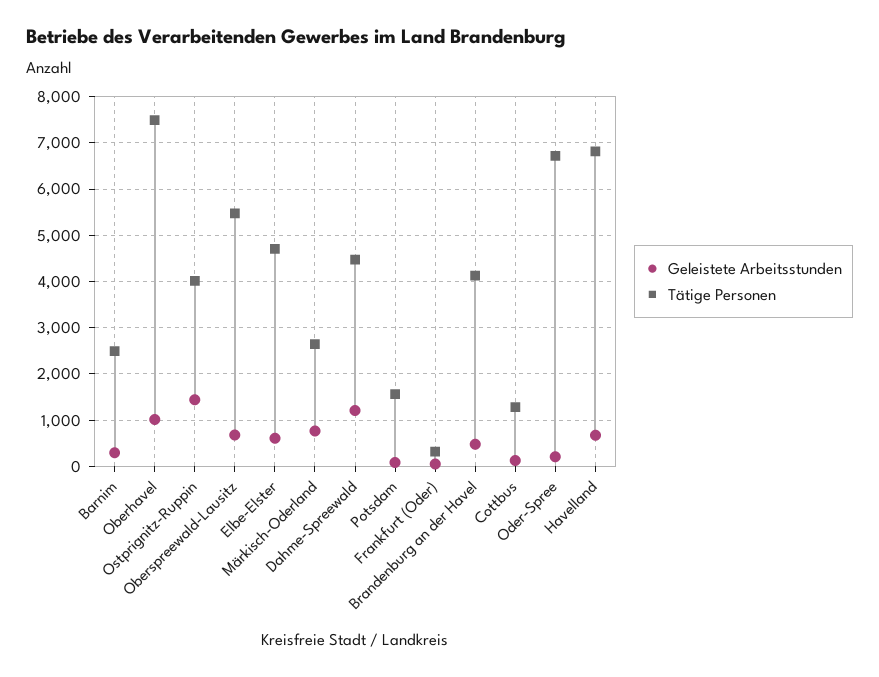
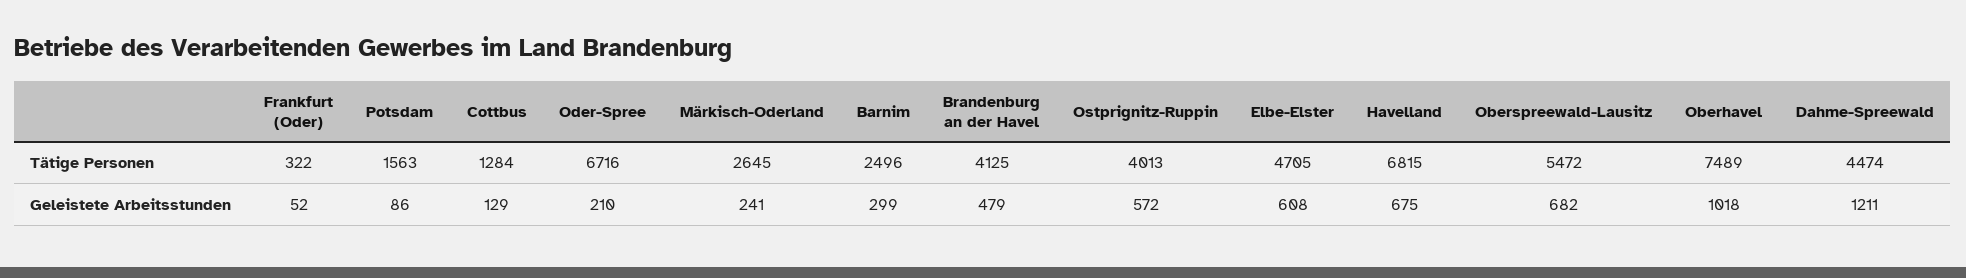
  {
    "Geleistete Arbeitsstunden": {
      "Barnim": 299,
      "Oberhavel": 1018,
-     "Ostprignitz-Ruppin": 1400,
+     "Ostprignitz-Ruppin": 572,
      "Oberspreewald-Lausitz": 682,
      "Elbe-Elster": 608,
-     "Märkisch-Oderland": 800,
+     "Märkisch-Oderland": 241,
      "Dahme-Spreewald": 1211,
      "Potsdam": 86,
      "Frankfurt (Oder)": 52,
      "Brandenburg an der Havel": 479,
      "Cottbus": 129,
      "Oder-Spree": 210,
      "Havelland": 675
    },
    "Tätige Personen": {
      "Barnim": 2496,
      "Oberhavel": 7489,
      "Ostprignitz-Ruppin": 4013,
      "Oberspreewald-Lausitz": 5472,
      "Elbe-Elster": 4705,
      "Märkisch-Oderland": 2645,
      "Dahme-Spreewald": 4474,
      "Potsdam": 1563,
      "Frankfurt (Oder)": 322,
      "Brandenburg an der Havel": 4125,
      "Cottbus": 1284,
      "Oder-Spree": 6716,
      "Havelland": 6815
    }
  }

